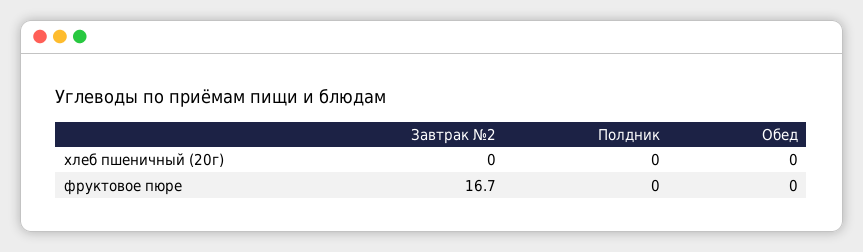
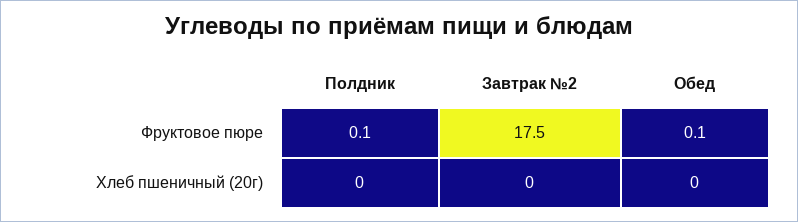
  {
    "Завтрак №2": {
      "хлеб пшеничный (20г)": 0,
-     "фруктовое пюре": 16.7
+     "фруктовое пюре": 17.5
    },
    "Полдник": {
      "хлеб пшеничный (20г)": 0,
-     "фруктовое пюре": 0
+     "фруктовое пюре": 0.1
    },
    "Обед": {
      "хлеб пшеничный (20г)": 0,
-     "фруктовое пюре": 0
+     "фруктовое пюре": 0.1
    }
  }

